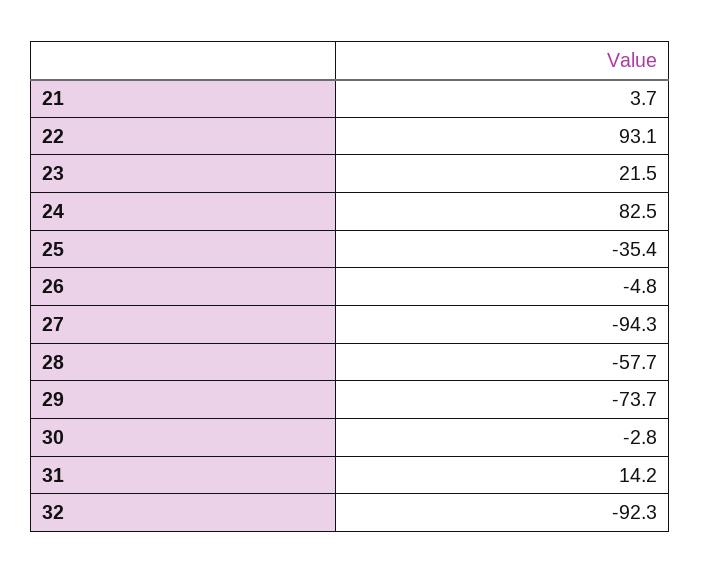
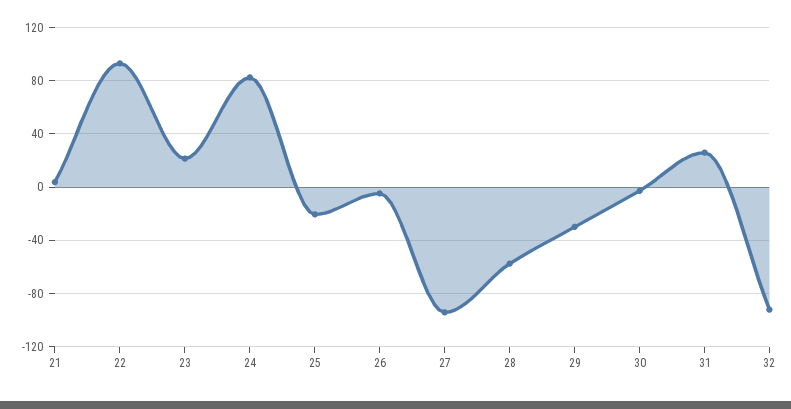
  {
    "21": 3.7,
    "22": 93.1,
    "23": 21.5,
    "24": 82.5,
-   "25": -35.4,
+   "25": -20,
    "26": -4.8,
    "27": -94.3,
    "28": -57.7,
-   "29": -73.7,
+   "29": -30,
    "30": -2.8,
-   "31": 14.2,
+   "31": 25,
    "32": -92.3
  }

